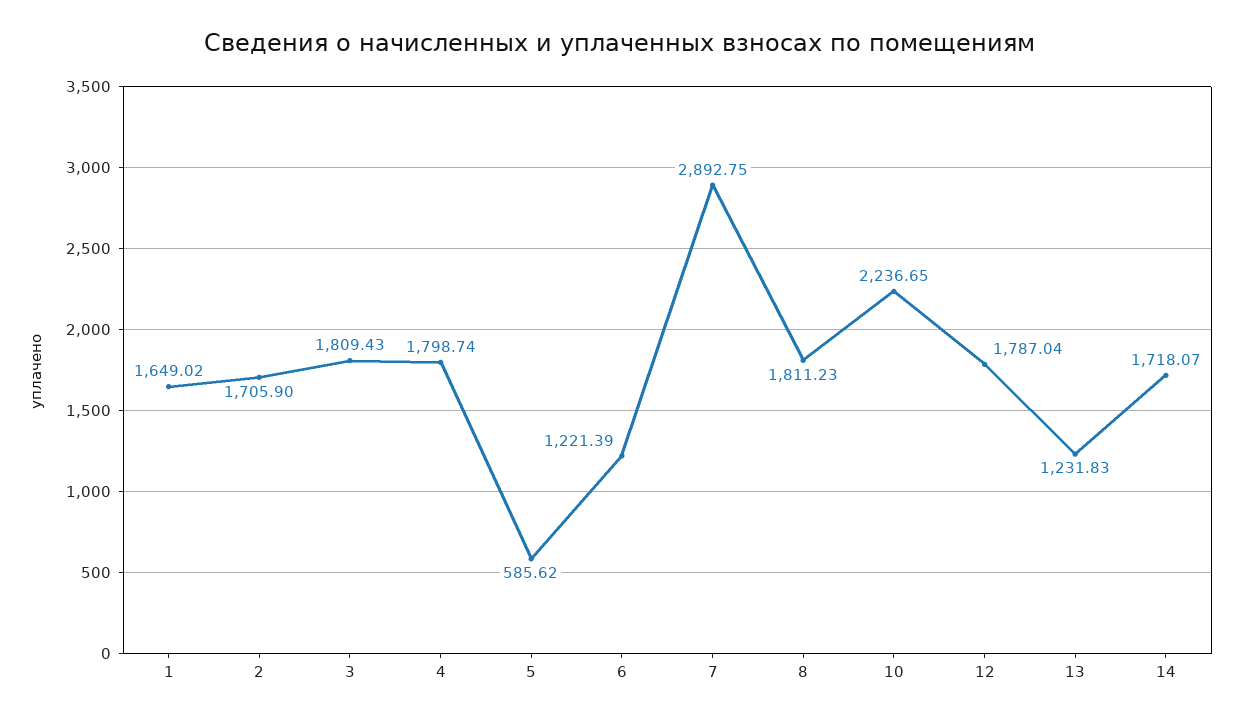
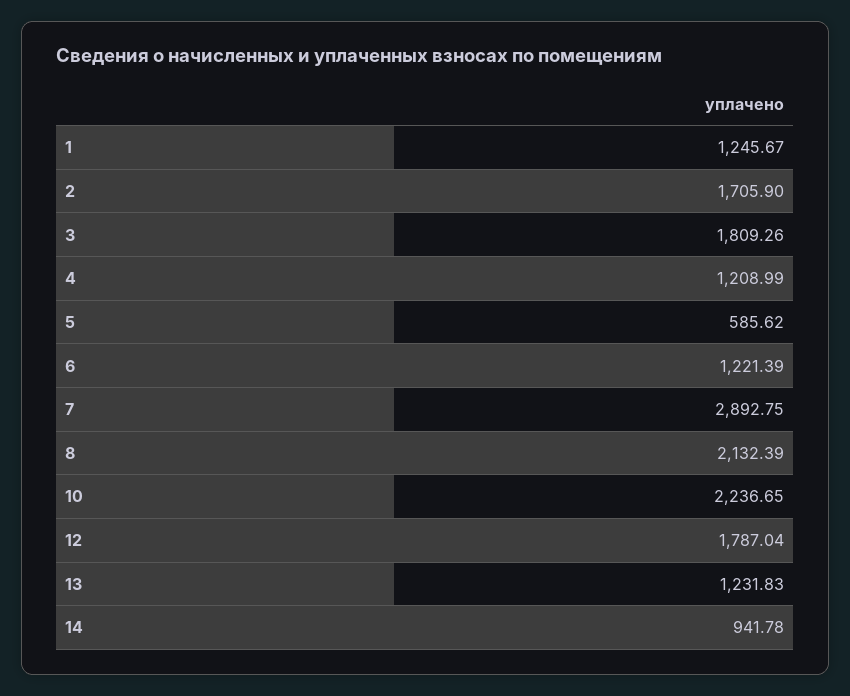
  {
-   "1": 1649.02,
+   "1": 1245.67,
    "2": 1705.9,
-   "3": 1809.43,
+   "3": 1809.26,
-   "4": 1798.74,
+   "4": 1208.99,
    "5": 585.62,
    "6": 1221.39,
    "7": 2892.75,
-   "8": 1811.23,
+   "8": 2132.39,
    "10": 2236.65,
    "12": 1787.04,
    "13": 1231.83,
-   "14": 1718.07
+   "14": 941.78
  }

